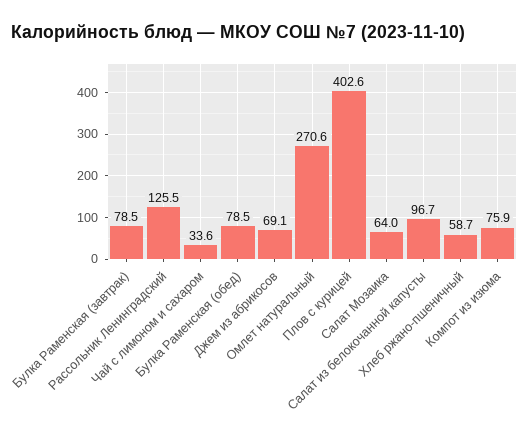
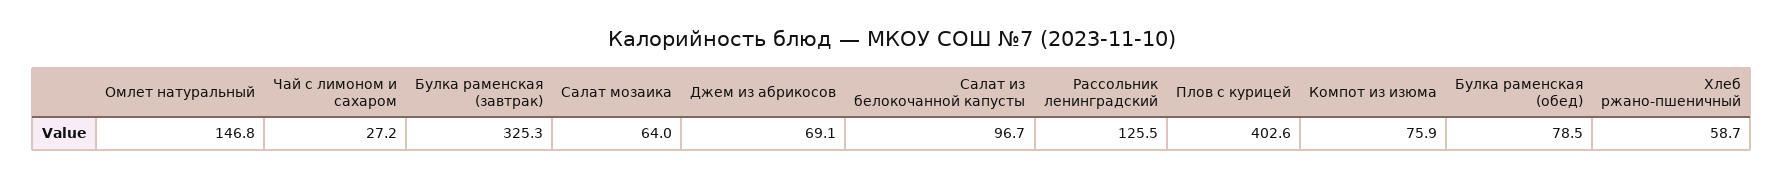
  {
-   "Булка Раменская (завтрак)": 78.5,
+   "Булка Раменская (завтрак)": 325.3,
    "Рассольник Ленинградский": 125.5,
-   "Чай с лимоном и сахаром": 33.6,
+   "Чай с лимоном и сахаром": 27.2,
    "Булка Раменская (обед)": 78.5,
    "Джем из абрикосов": 69.1,
-   "Омлет натуральный": 270.6,
+   "Омлет натуральный": 146.8,
    "Плов с курицей": 402.6,
    "Салат Мозаика": 64,
    "Салат из белокочанной капусты": 96.7,
    "Хлеб ржано-пшеничный": 58.7,
    "Компот из изюма": 75.9
  }

